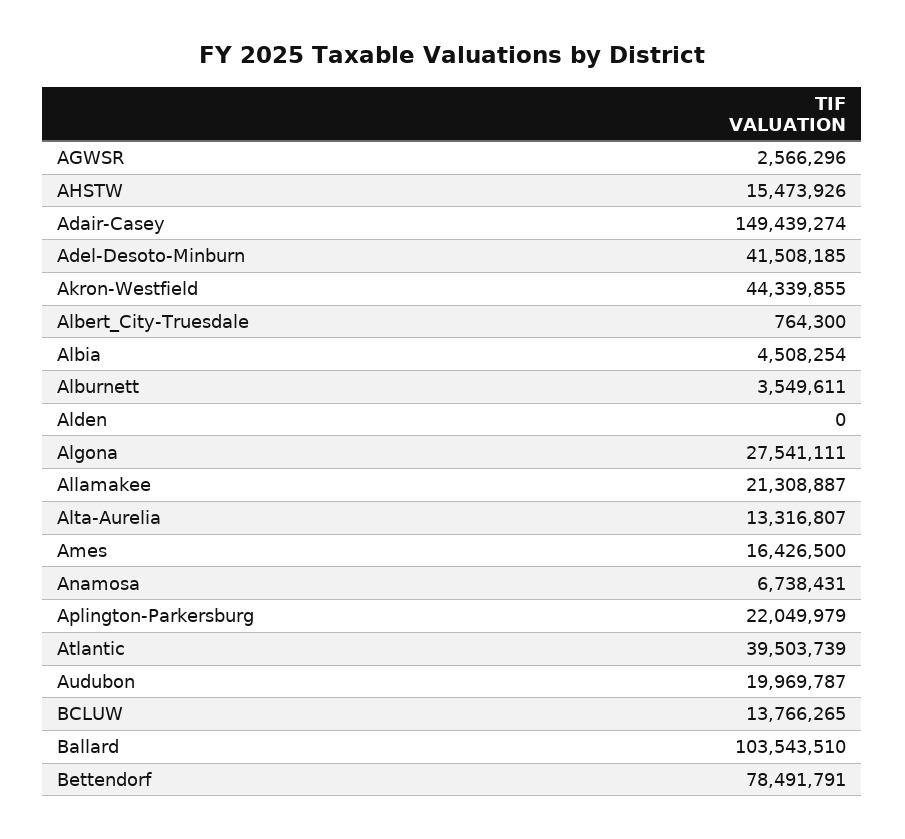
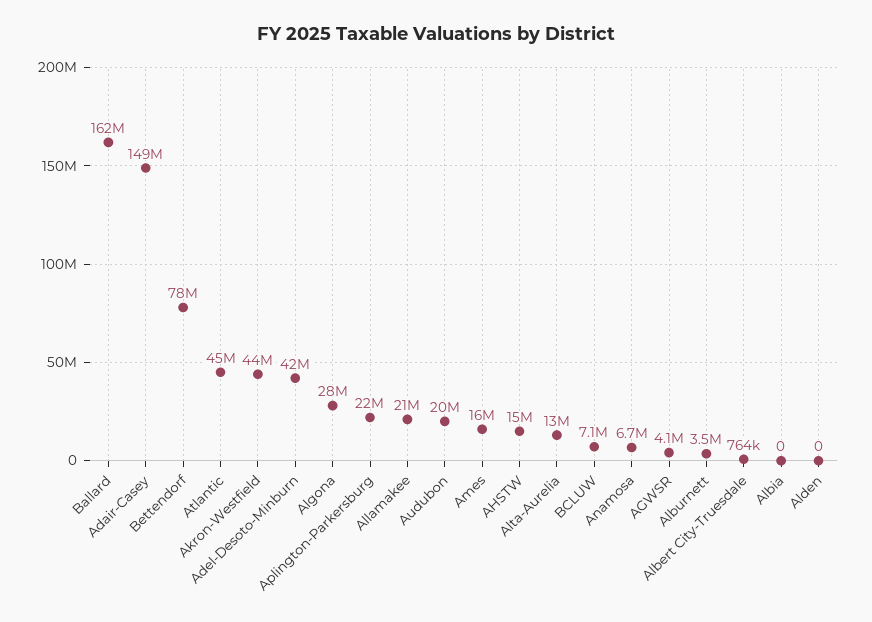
  {
-   "AGWSR": 2566296,
+   "AGWSR": 4100000,
    "AHSTW": 15473926,
    "Adair-Casey": 149439274,
    "Adel-Desoto-Minburn": 41508185,
    "Akron-Westfield": 44339855,
    "Albert_City-Truesdale": 764300,
-   "Albia": 4508254,
+   "Albia": 0,
    "Alburnett": 3549611,
    "Alden": 0,
    "Algona": 27541111,
    "Allamakee": 21308887,
    "Alta-Aurelia": 13316807,
    "Ames": 16426500,
    "Anamosa": 6738431,
    "Aplington-Parkersburg": 22049979,
-   "Atlantic": 39503739,
+   "Atlantic": 45000000,
    "Audubon": 19969787,
-   "BCLUW": 13766265,
+   "BCLUW": 7100000,
-   "Ballard": 103543510,
+   "Ballard": 162000000,
    "Bettendorf": 78491791
  }

